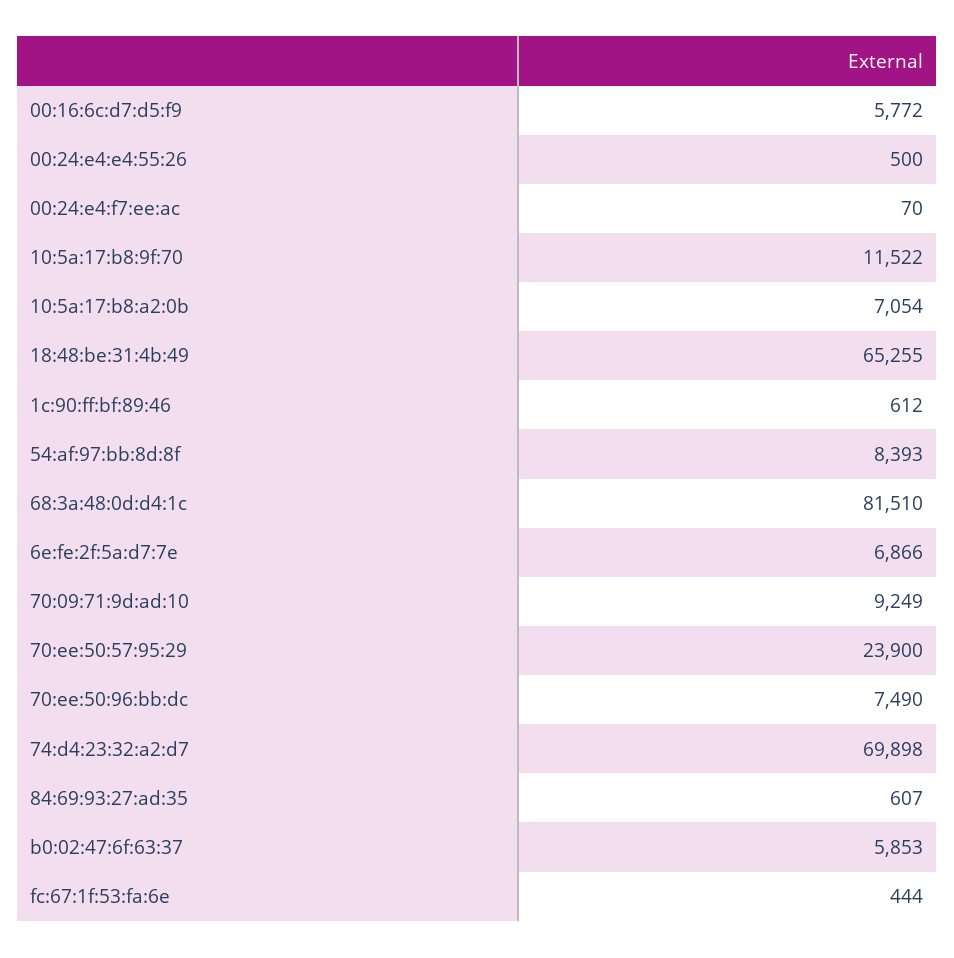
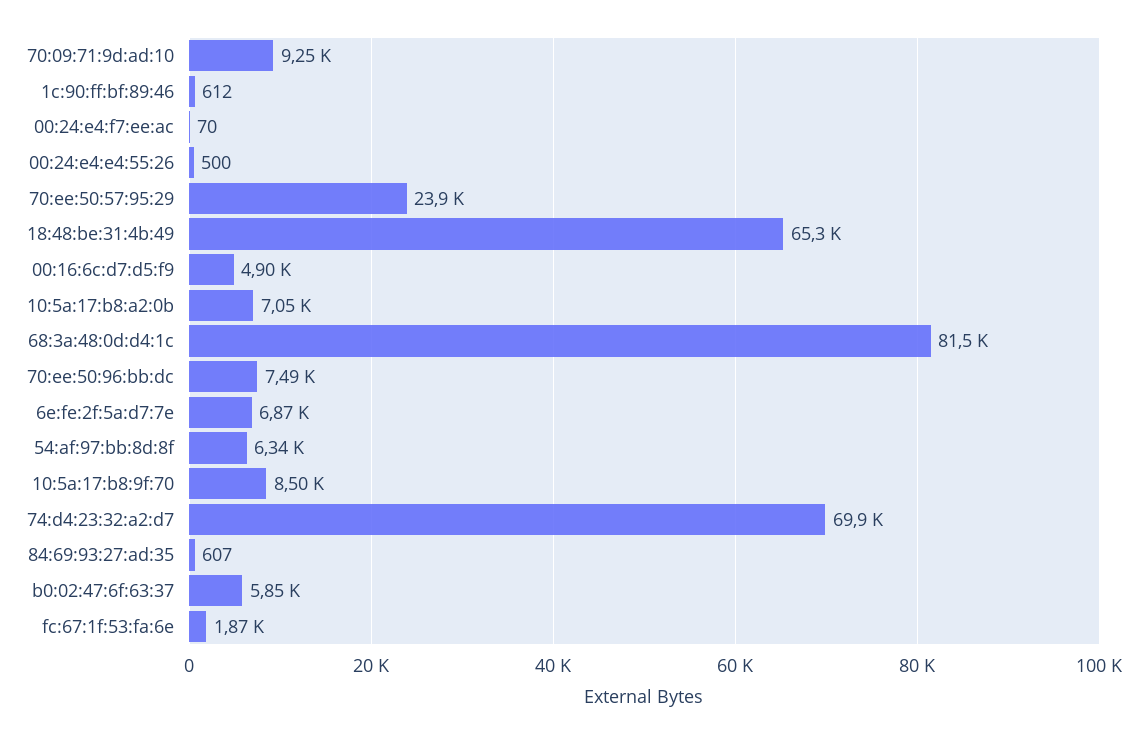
  {
-   "00:16:6c:d7:d5:f9": 5772,
+   "00:16:6c:d7:d5:f9": 4900,
    "00:24:e4:e4:55:26": 500,
    "00:24:e4:f7:ee:ac": 70,
-   "10:5a:17:b8:9f:70": 11522,
+   "10:5a:17:b8:9f:70": 8500,
    "10:5a:17:b8:a2:0b": 7054,
    "18:48:be:31:4b:49": 65255,
    "1c:90:ff:bf:89:46": 612,
-   "54:af:97:bb:8d:8f": 8393,
+   "54:af:97:bb:8d:8f": 6340,
    "68:3a:48:0d:d4:1c": 81510,
    "6e:fe:2f:5a:d7:7e": 6866,
    "70:09:71:9d:ad:10": 9249,
    "70:ee:50:57:95:29": 23900,
    "70:ee:50:96:bb:dc": 7490,
    "74:d4:23:32:a2:d7": 69898,
    "84:69:93:27:ad:35": 607,
    "b0:02:47:6f:63:37": 5853,
-   "fc:67:1f:53:fa:6e": 444
+   "fc:67:1f:53:fa:6e": 1870
  }

